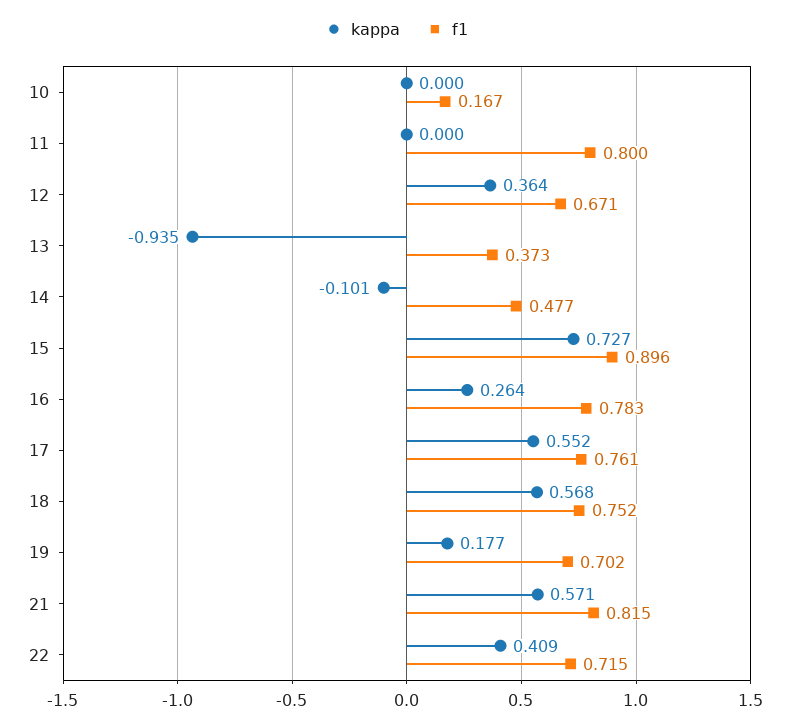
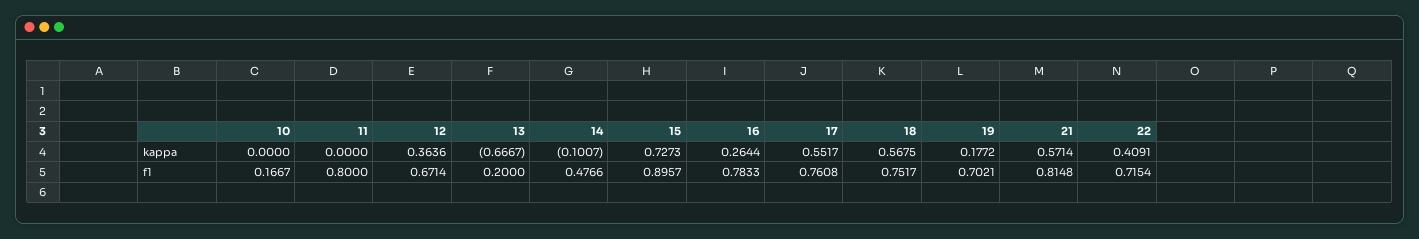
  {
    "kappa": {
      "10": 0,
      "11": 0,
      "12": 0.3636,
-     "13": -0.935,
+     "13": -0.6667,
      "14": -0.1007,
      "15": 0.7273,
      "16": 0.2644,
      "17": 0.5517,
      "18": 0.5675,
      "19": 0.1772,
      "21": 0.5714,
      "22": 0.4091
    },
    "f1": {
      "10": 0.1667,
      "11": 0.8,
      "12": 0.6714,
-     "13": 0.373,
+     "13": 0.2,
      "14": 0.4766,
      "15": 0.8957,
      "16": 0.7833,
      "17": 0.7608,
      "18": 0.7517,
      "19": 0.7021,
      "21": 0.8148,
      "22": 0.7154
    }
  }

